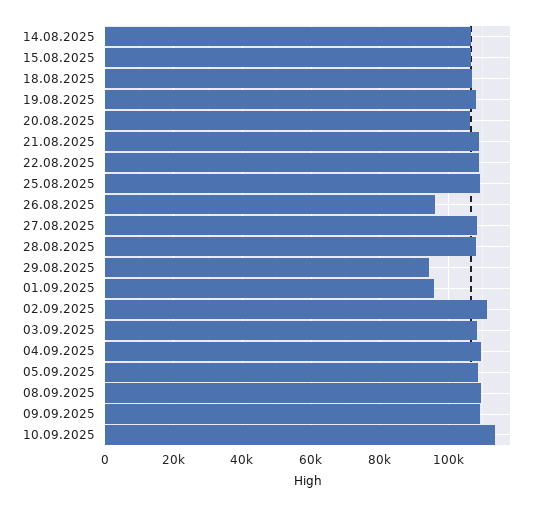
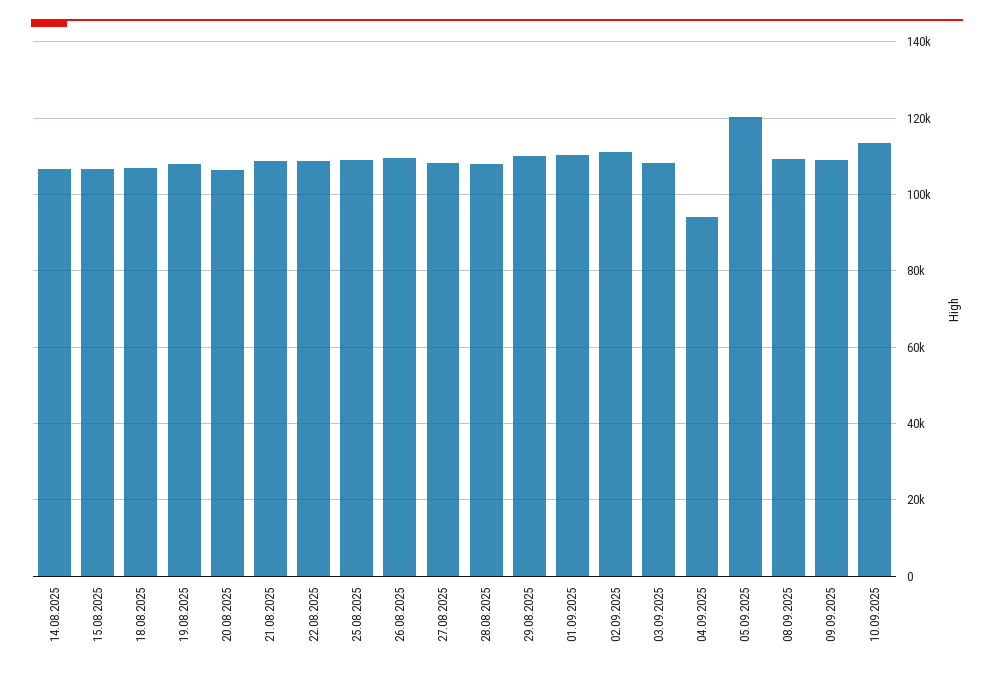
  {
    "14.08.2025": 106000,
    "15.08.2025": 106000,
    "18.08.2025": 106000,
    "19.08.2025": 108000,
    "20.08.2025": 106000,
    "21.08.2025": 108000,
    "22.08.2025": 108000,
    "25.08.2025": 110000,
-   "26.08.2025": 96000,
+   "26.08.2025": 110000,
    "27.08.2025": 108000,
    "28.08.2025": 108000,
-   "29.08.2025": 94000,
+   "29.08.2025": 110000,
-   "01.09.2025": 96000,
+   "01.09.2025": 110000,
    "02.09.2025": 112000,
    "03.09.2025": 108000,
-   "04.09.2025": 110000,
+   "04.09.2025": 94000,
-   "05.09.2025": 108000,
+   "05.09.2025": 120000,
    "08.09.2025": 110000,
    "09.09.2025": 110000,
    "10.09.2025": 114000
  }

